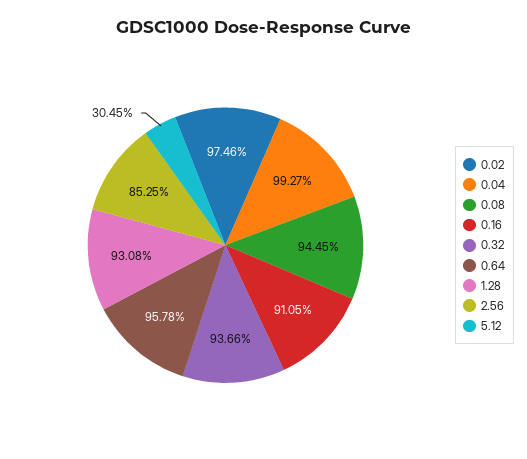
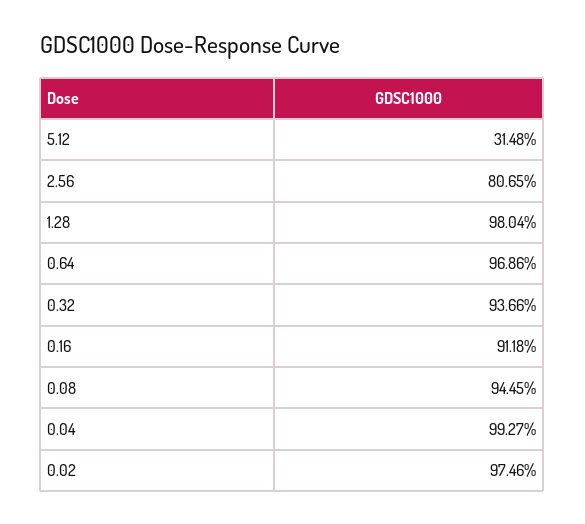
  {
    "0.02": 97.46,
    "0.04": 99.27,
    "0.08": 94.45,
-   "0.16": 91.05,
+   "0.16": 91.18,
    "0.32": 93.66,
-   "0.64": 95.78,
+   "0.64": 96.86,
-   "1.28": 93.08,
+   "1.28": 98.04,
-   "2.56": 85.25,
+   "2.56": 80.65,
-   "5.12": 30.45
+   "5.12": 31.48
  }

